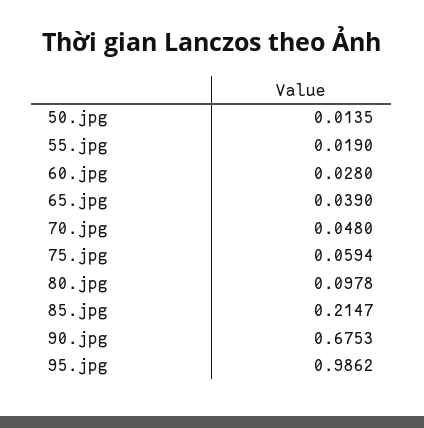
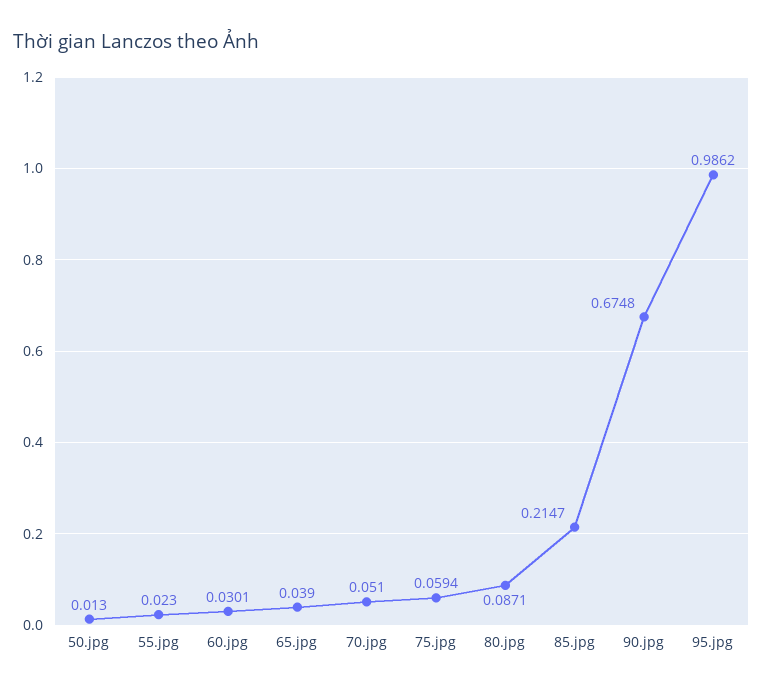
  {
-   "50.jpg": 0.0135,
+   "50.jpg": 0.013,
-   "55.jpg": 0.019,
+   "55.jpg": 0.023,
-   "60.jpg": 0.028,
+   "60.jpg": 0.0301,
    "65.jpg": 0.039,
-   "70.jpg": 0.048,
+   "70.jpg": 0.051,
    "75.jpg": 0.0594,
-   "80.jpg": 0.0978,
+   "80.jpg": 0.0871,
    "85.jpg": 0.2147,
-   "90.jpg": 0.6753,
+   "90.jpg": 0.6748,
    "95.jpg": 0.9862
  }

